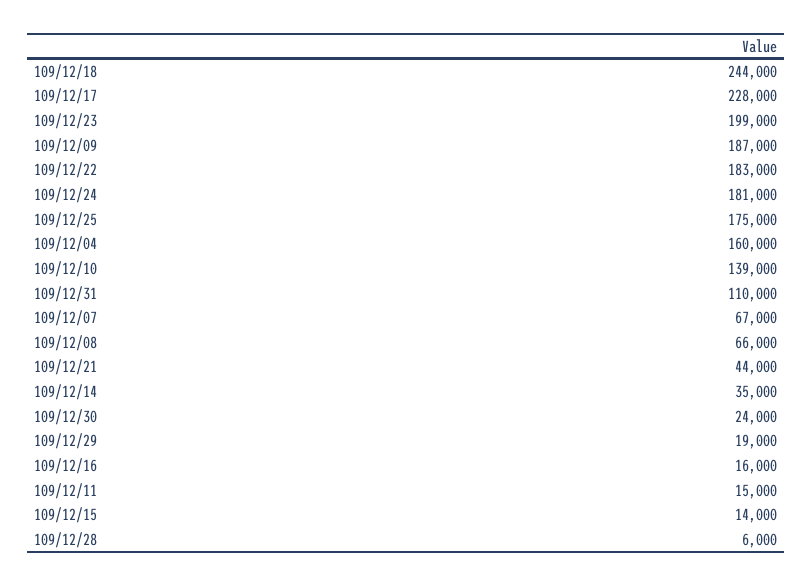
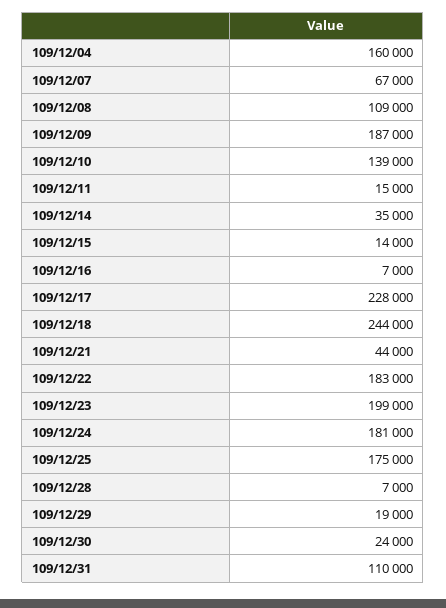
  {
    "109/12/18": 244000,
    "109/12/17": 228000,
    "109/12/23": 199000,
    "109/12/09": 187000,
    "109/12/22": 183000,
    "109/12/24": 181000,
    "109/12/25": 175000,
    "109/12/04": 160000,
    "109/12/10": 139000,
    "109/12/31": 110000,
    "109/12/07": 67000,
-   "109/12/08": 66000,
+   "109/12/08": 109000,
    "109/12/21": 44000,
    "109/12/14": 35000,
    "109/12/30": 24000,
    "109/12/29": 19000,
-   "109/12/16": 16000,
+   "109/12/16": 7000,
    "109/12/11": 15000,
    "109/12/15": 14000,
-   "109/12/28": 6000
+   "109/12/28": 7000
  }

